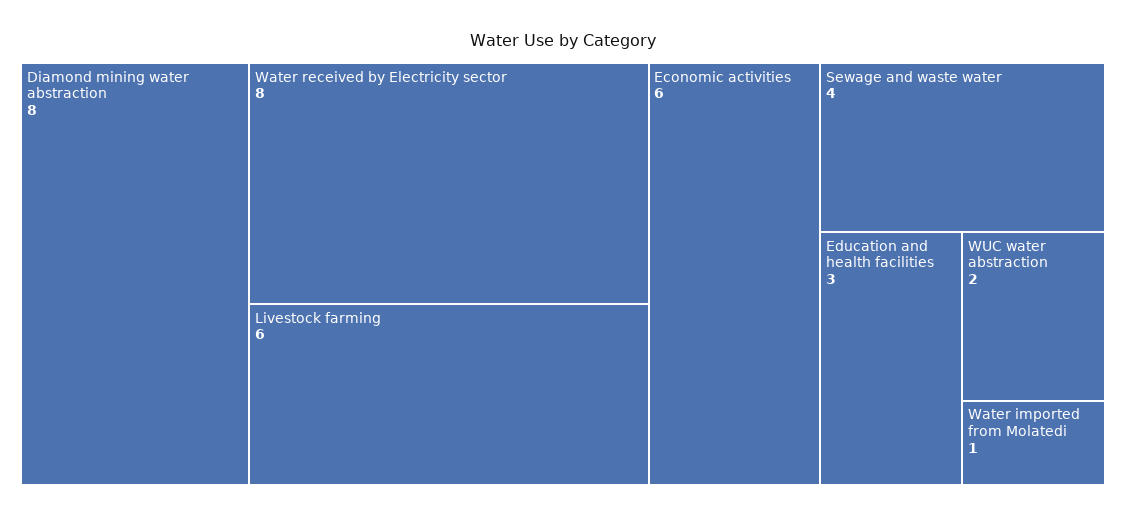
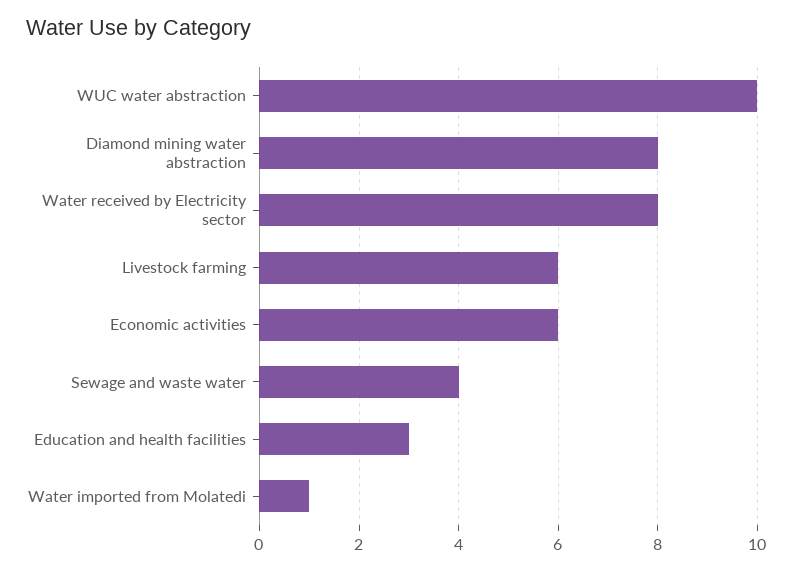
  {
    "Diamond mining water abstraction": 8,
    "Water received by Electricity sector": 8,
    "Livestock farming": 6,
    "Economic activities": 6,
    "Sewage and waste water": 4,
    "Education and health facilities": 3,
-   "WUC water abstraction": 2,
+   "WUC water abstraction": 10,
    "Water imported from Molatedi": 1
  }

